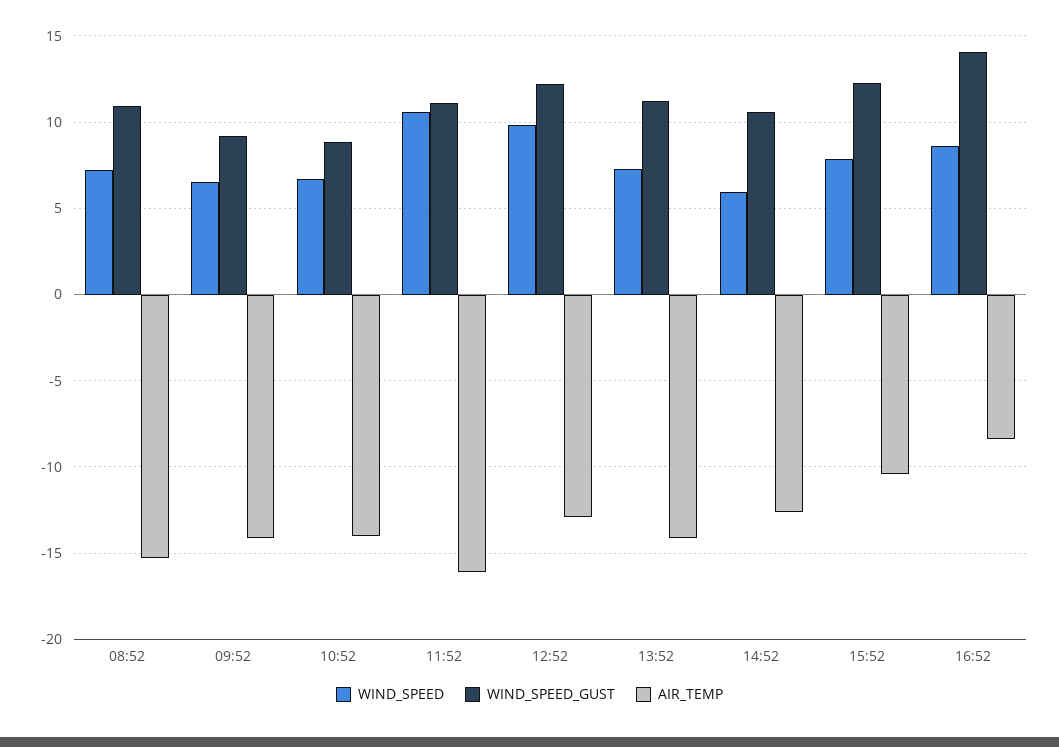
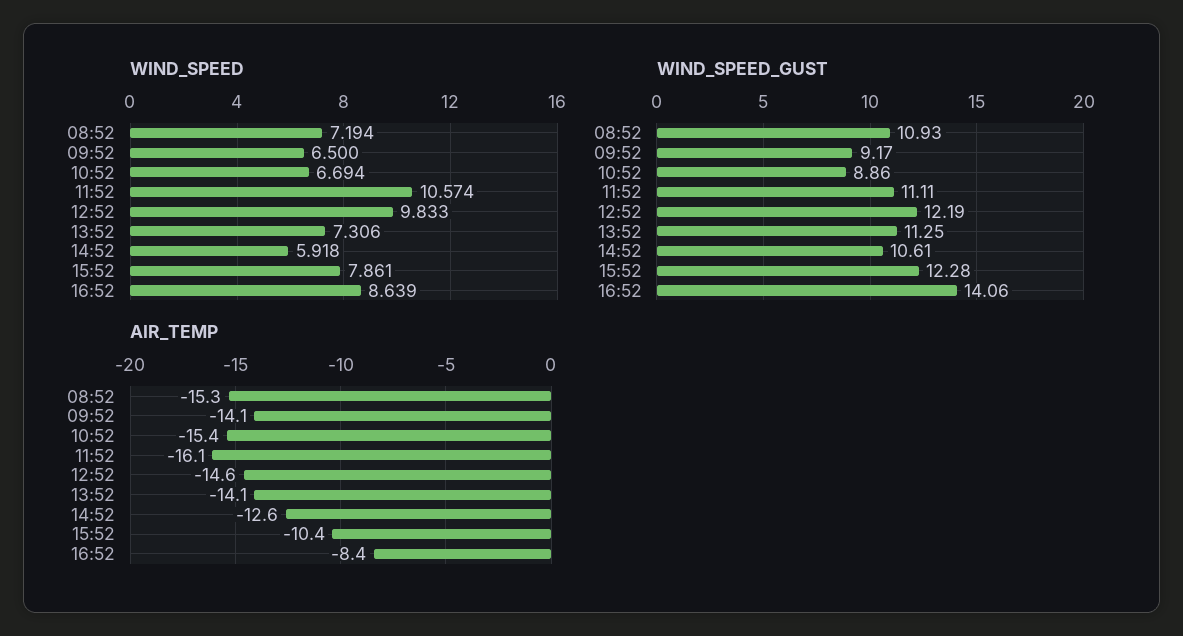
  {
    "WIND_SPEED": {
      "08:52": 7.194,
      "09:52": 6.5,
      "10:52": 6.694,
      "11:52": 10.574,
      "12:52": 9.833,
      "13:52": 7.306,
      "14:52": 5.918,
      "15:52": 7.861,
      "16:52": 8.639
    },
    "WIND_SPEED_GUST": {
      "08:52": 10.93,
      "09:52": 9.17,
      "10:52": 8.86,
      "11:52": 11.11,
      "12:52": 12.19,
      "13:52": 11.25,
      "14:52": 10.61,
      "15:52": 12.28,
      "16:52": 14.06
    },
    "AIR_TEMP": {
      "08:52": -15.3,
      "09:52": -14.1,
-     "10:52": -14,
+     "10:52": -15.4,
      "11:52": -16.1,
-     "12:52": -13,
+     "12:52": -14.6,
      "13:52": -14.1,
      "14:52": -12.6,
      "15:52": -10.4,
      "16:52": -8.4
    }
  }

